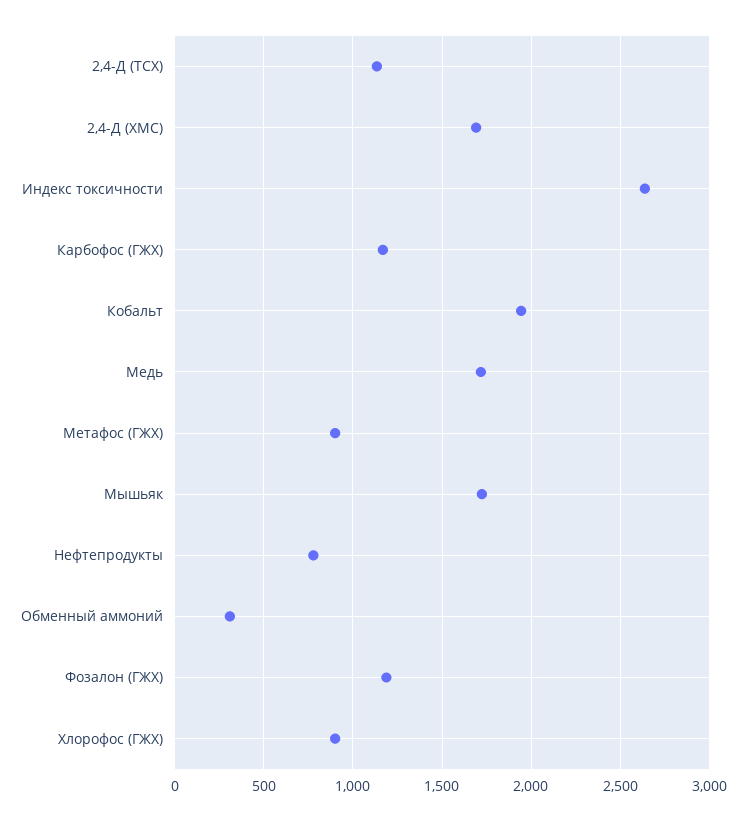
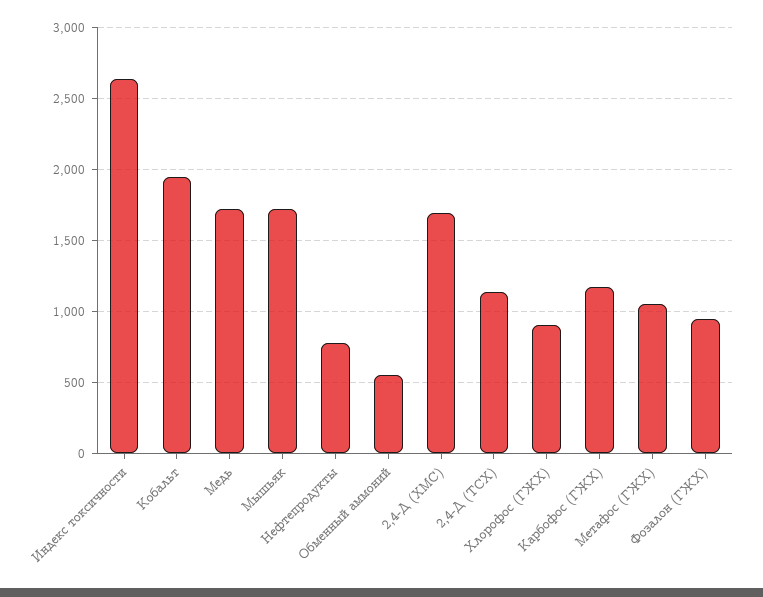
  {
    "2,4-Д (ТСХ)": 1150,
    "2,4-Д (ХМС)": 1700,
    "Индекс токсичности": 2650,
    "Карбофос (ГЖХ)": 1150,
    "Кобальт": 1950,
    "Медь": 1700,
-   "Метафос (ГЖХ)": 900,
+   "Метафос (ГЖХ)": 1050,
    "Мышьяк": 1700,
    "Нефтепродукты": 800,
-   "Обменный аммоний": 300,
+   "Обменный аммоний": 550,
-   "Фозалон (ГЖХ)": 1200,
+   "Фозалон (ГЖХ)": 950,
    "Хлорофос (ГЖХ)": 900
  }

